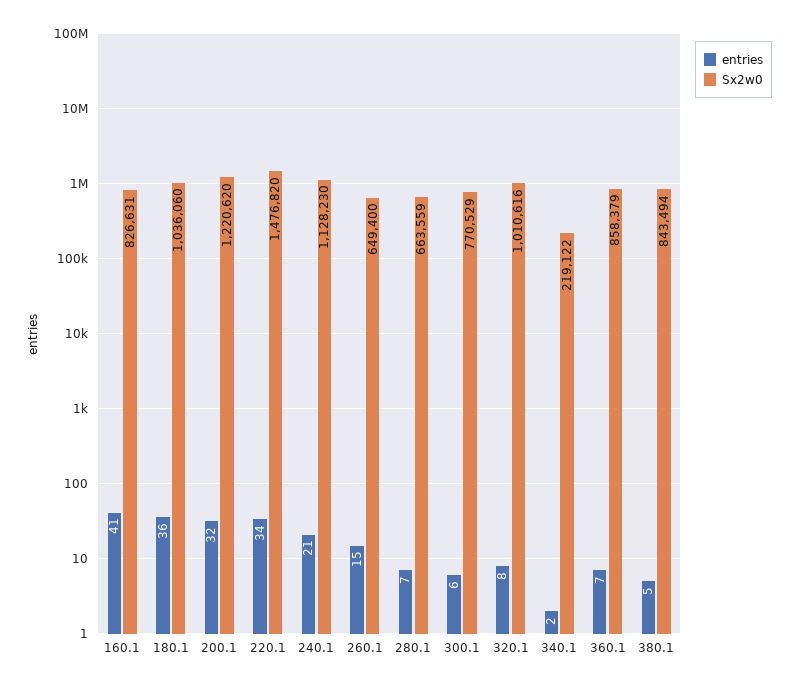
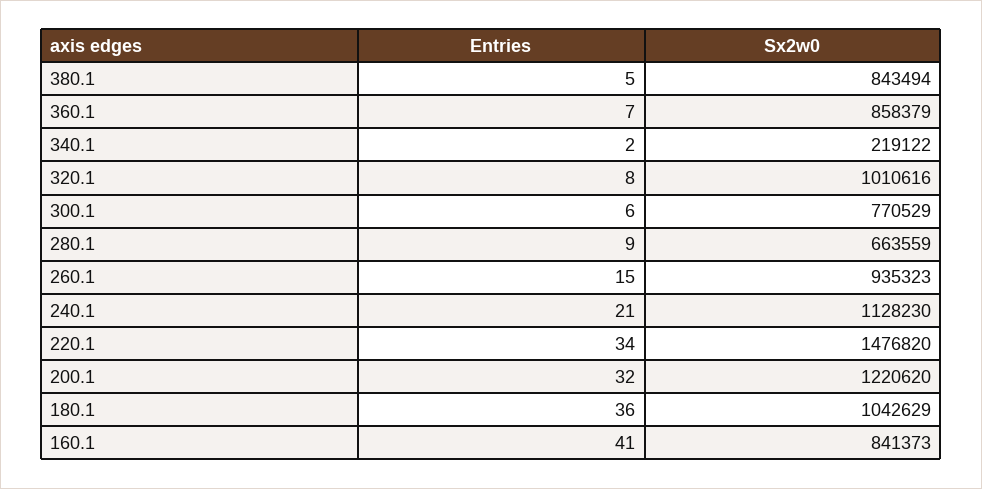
  {
    "entries": {
      "160.1": 41,
      "180.1": 36,
      "200.1": 32,
      "220.1": 34,
      "240.1": 21,
      "260.1": 15,
-     "280.1": 7,
+     "280.1": 9,
      "300.1": 6,
      "320.1": 8,
      "340.1": 2,
      "360.1": 7,
      "380.1": 5
    },
    "Sx2w0": {
-     "160.1": 826631,
+     "160.1": 841373,
-     "180.1": 1036060,
+     "180.1": 1042629,
      "200.1": 1220620,
      "220.1": 1476820,
      "240.1": 1128230,
-     "260.1": 649400,
+     "260.1": 935323,
      "280.1": 663559,
      "300.1": 770529,
      "320.1": 1010616,
      "340.1": 219122,
      "360.1": 858379,
      "380.1": 843494
    }
  }

